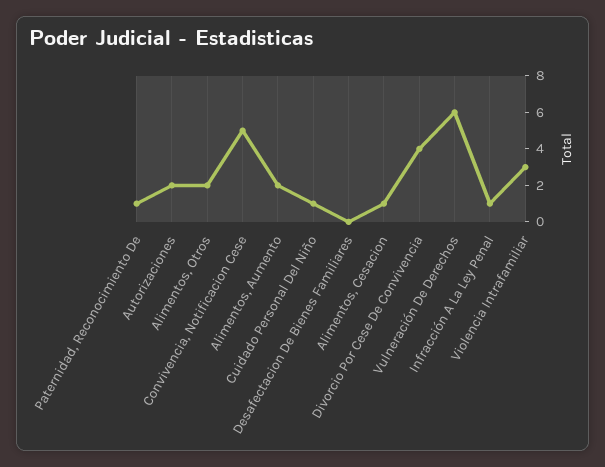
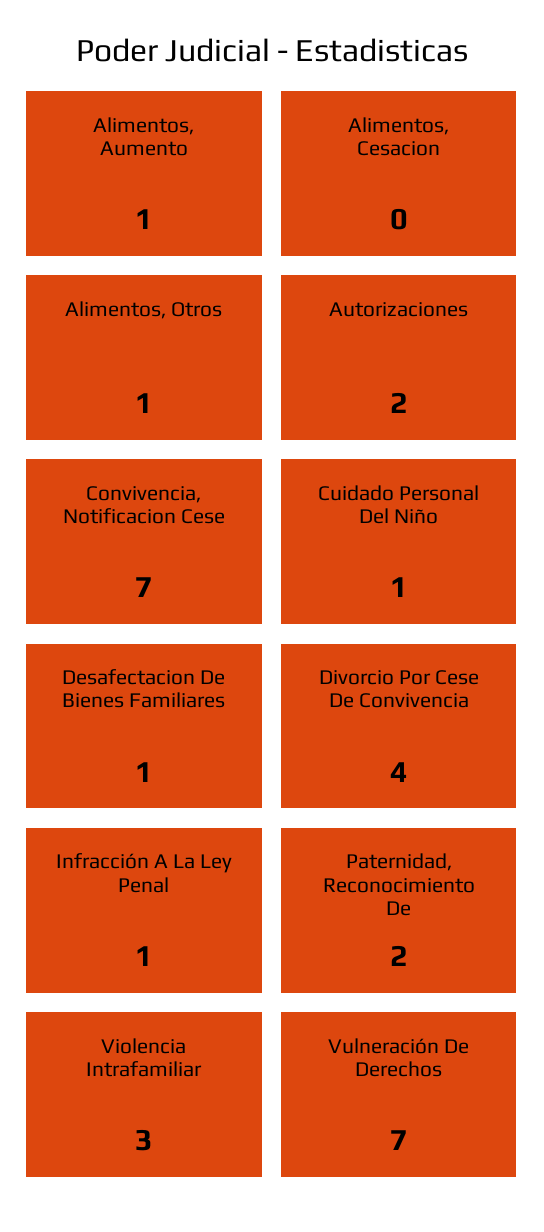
  {
-   "Paternidad, Reconocimiento De": 1,
+   "Paternidad, Reconocimiento De": 2,
    "Autorizaciones": 2,
-   "Alimentos, Otros": 2,
+   "Alimentos, Otros": 1,
-   "Convivencia, Notificacion Cese": 5,
+   "Convivencia, Notificacion Cese": 7,
-   "Alimentos, Aumento": 2,
+   "Alimentos, Aumento": 1,
    "Cuidado Personal Del Niño": 1,
-   "Desafectacion De Bienes Familiares": 0,
+   "Desafectacion De Bienes Familiares": 1,
-   "Alimentos, Cesacion": 1,
+   "Alimentos, Cesacion": 0,
    "Divorcio Por Cese De Convivencia": 4,
-   "Vulneración De Derechos": 6,
+   "Vulneración De Derechos": 7,
    "Infracción A La Ley Penal": 1,
    "Violencia Intrafamiliar": 3
  }

